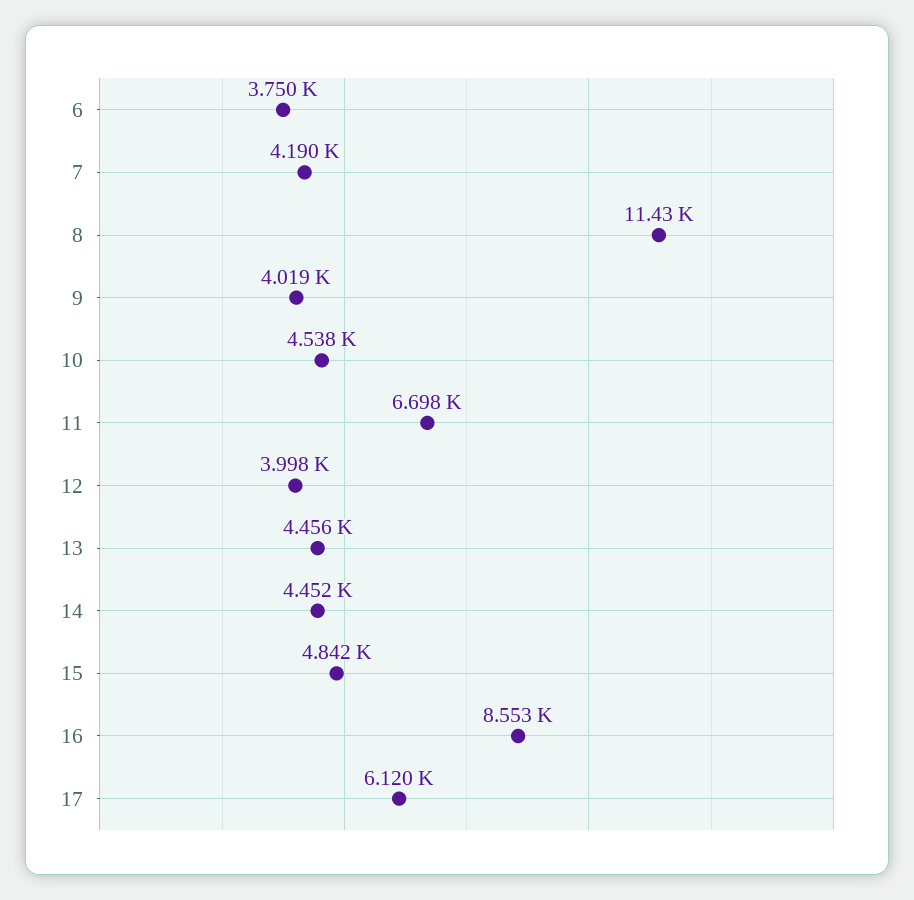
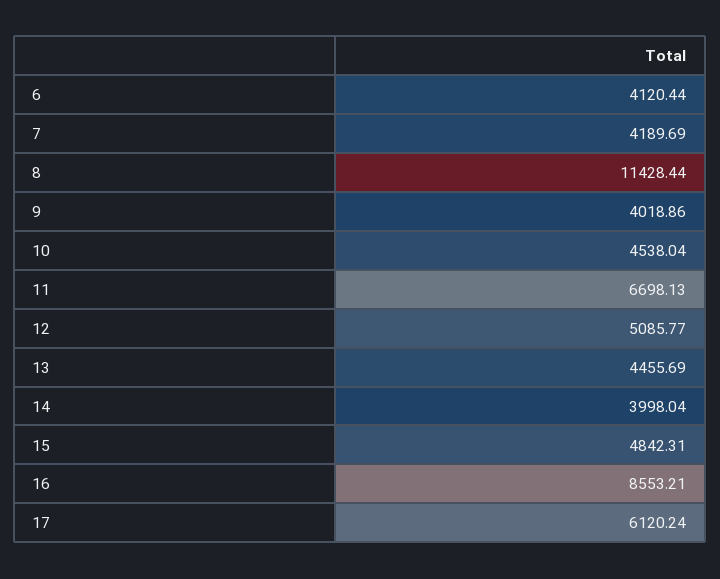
  {
-   "6": 3750,
+   "6": 4120.44,
    "7": 4189.69,
    "8": 11428.44,
    "9": 4018.86,
    "10": 4538.04,
    "11": 6698.13,
-   "12": 3998,
+   "12": 5085.77,
    "13": 4455.69,
-   "14": 4452,
+   "14": 3998.04,
    "15": 4842.31,
    "16": 8553.21,
    "17": 6120.24
  }

